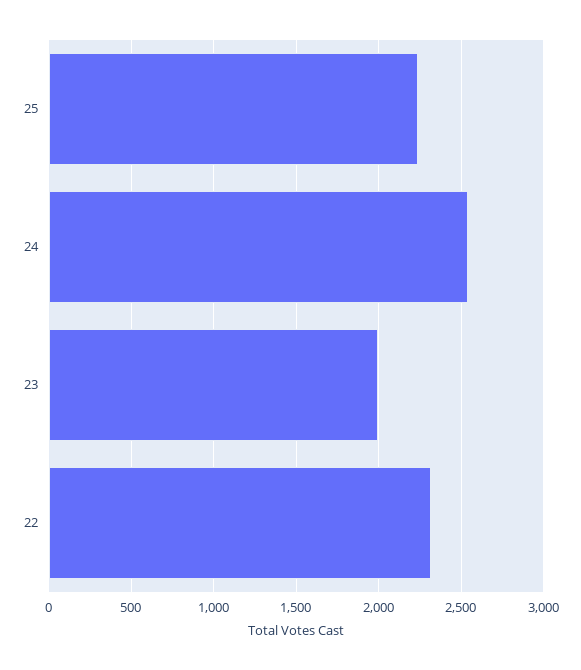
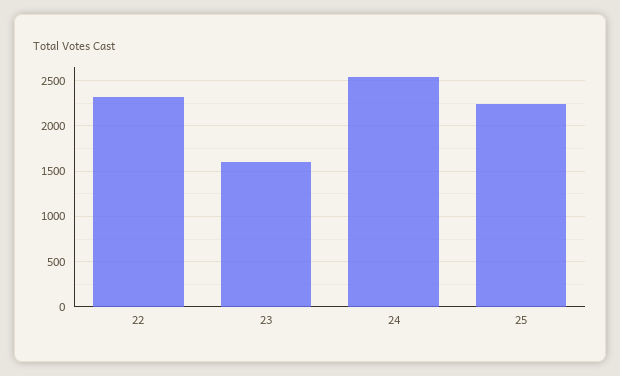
  {
    "25": 2250,
    "24": 2550,
-   "23": 2000,
+   "23": 1600,
    "22": 2300
  }

